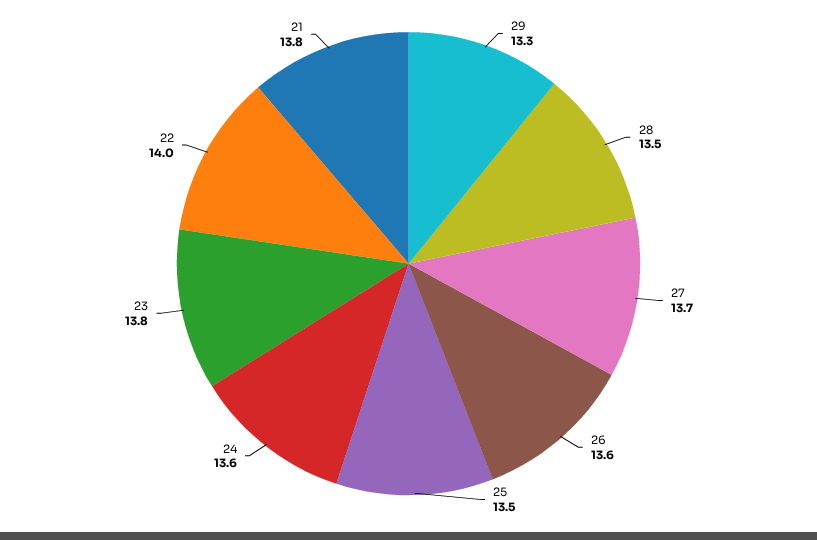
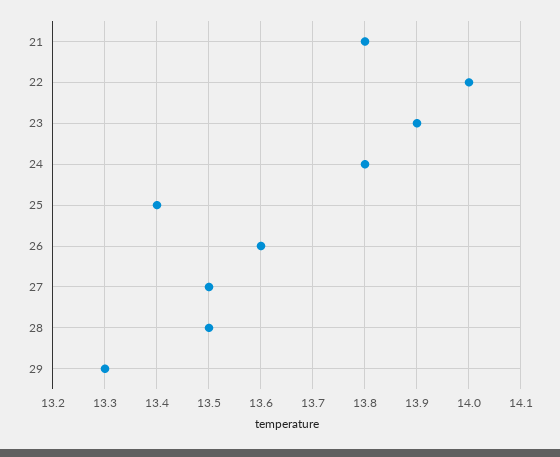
  {
    "29": 13.3,
    "28": 13.5,
-   "27": 13.7,
+   "27": 13.5,
    "26": 13.6,
-   "25": 13.5,
+   "25": 13.4,
-   "24": 13.6,
+   "24": 13.8,
-   "23": 13.8,
+   "23": 13.9,
    "22": 14,
    "21": 13.8
  }

